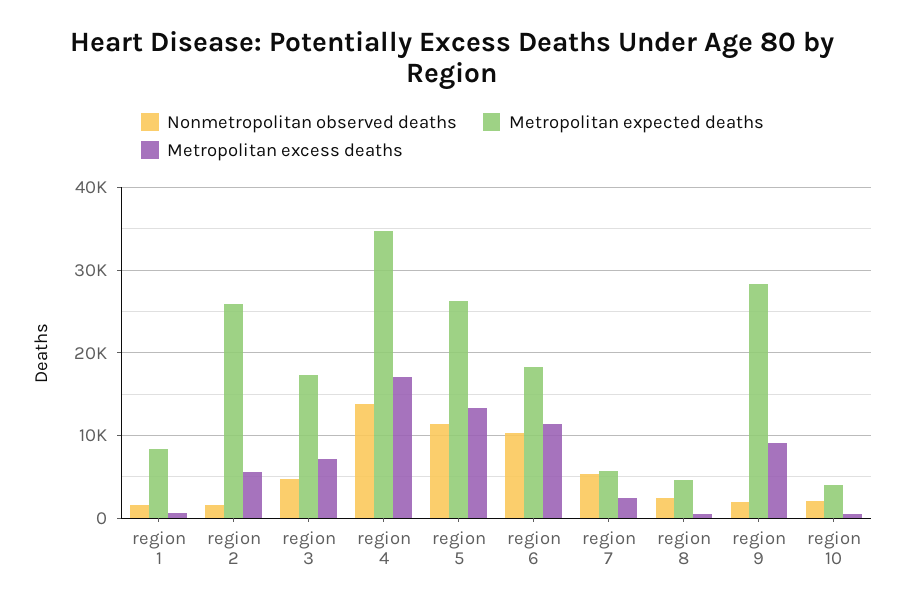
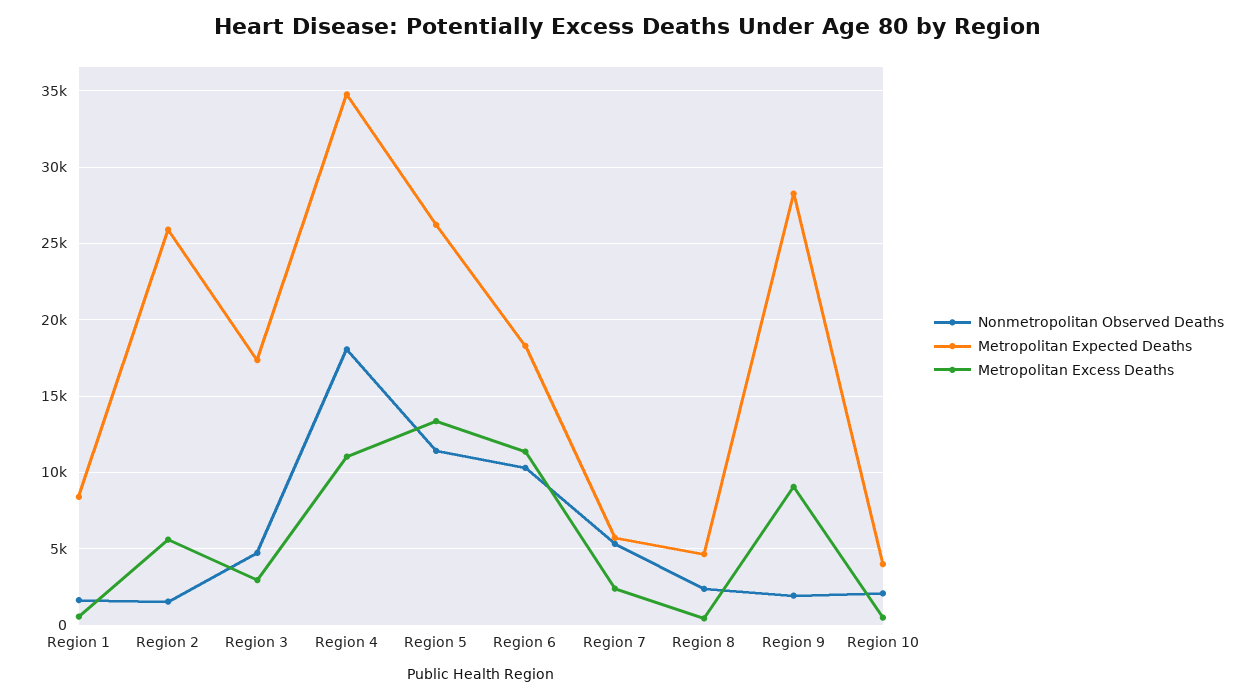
  {
    "Nonmetropolitan observed deaths": {
      "region 1": 1500,
      "region 2": 1500,
      "region 3": 4500,
-     "region 4": 14000,
+     "region 4": 18000,
      "region 5": 11500,
      "region 6": 10500,
      "region 7": 5500,
      "region 8": 2500,
      "region 9": 2000,
      "region 10": 2000
    },
    "Metropolitan expected deaths": {
      "region 1": 8500,
      "region 2": 26000,
      "region 3": 17500,
      "region 4": 35000,
      "region 5": 26000,
      "region 6": 18500,
      "region 7": 5500,
      "region 8": 4500,
      "region 9": 28500,
      "region 10": 4000
    },
    "Metropolitan excess deaths": {
      "region 1": 500,
      "region 2": 5500,
-     "region 3": 7000,
+     "region 3": 3000,
-     "region 4": 17000,
+     "region 4": 11000,
      "region 5": 13500,
      "region 6": 11500,
      "region 7": 2500,
      "region 8": 500,
      "region 9": 9000,
      "region 10": 500
    }
  }

